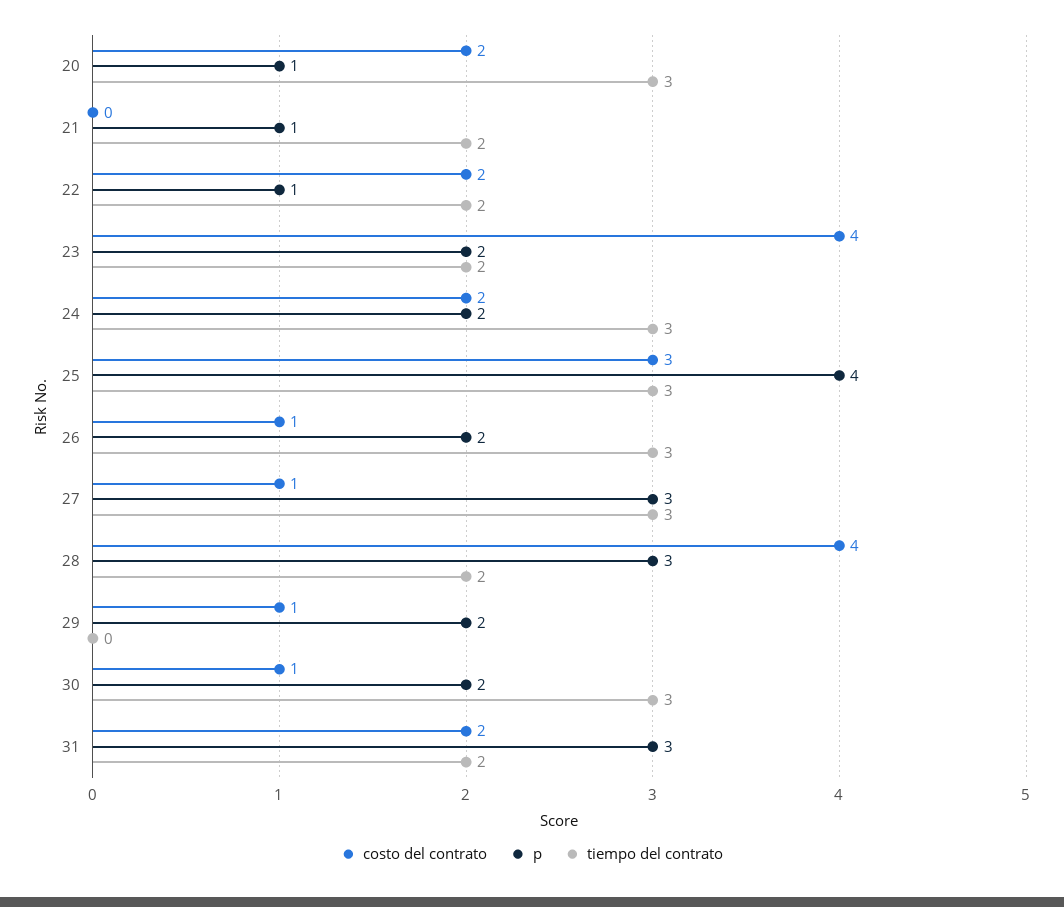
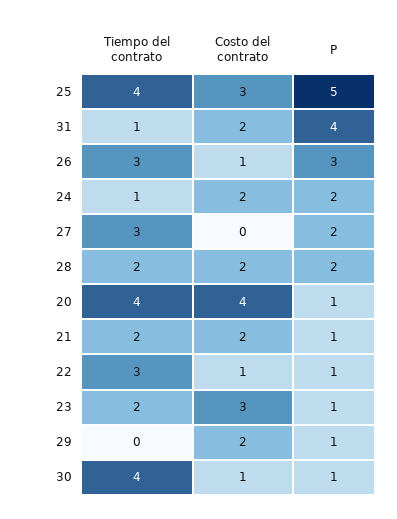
  {
    "costo del contrato": {
-     "20": 2,
+     "20": 4,
-     "21": 0,
+     "21": 2,
-     "22": 2,
+     "22": 1,
-     "23": 4,
+     "23": 3,
      "24": 2,
      "25": 3,
      "26": 1,
-     "27": 1,
+     "27": 0,
-     "28": 4,
+     "28": 2,
-     "29": 1,
+     "29": 2,
      "30": 1,
      "31": 2
    },
    "p": {
      "20": 1,
      "21": 1,
      "22": 1,
-     "23": 2,
+     "23": 1,
      "24": 2,
-     "25": 4,
+     "25": 5,
-     "26": 2,
+     "26": 3,
-     "27": 3,
+     "27": 2,
-     "28": 3,
+     "28": 2,
-     "29": 2,
+     "29": 1,
-     "30": 2,
+     "30": 1,
-     "31": 3
+     "31": 4
    },
    "tiempo del contrato": {
-     "20": 3,
+     "20": 4,
      "21": 2,
-     "22": 2,
+     "22": 3,
      "23": 2,
-     "24": 3,
+     "24": 1,
-     "25": 3,
+     "25": 4,
      "26": 3,
      "27": 3,
      "28": 2,
      "29": 0,
-     "30": 3,
+     "30": 4,
-     "31": 2
+     "31": 1
    }
  }

